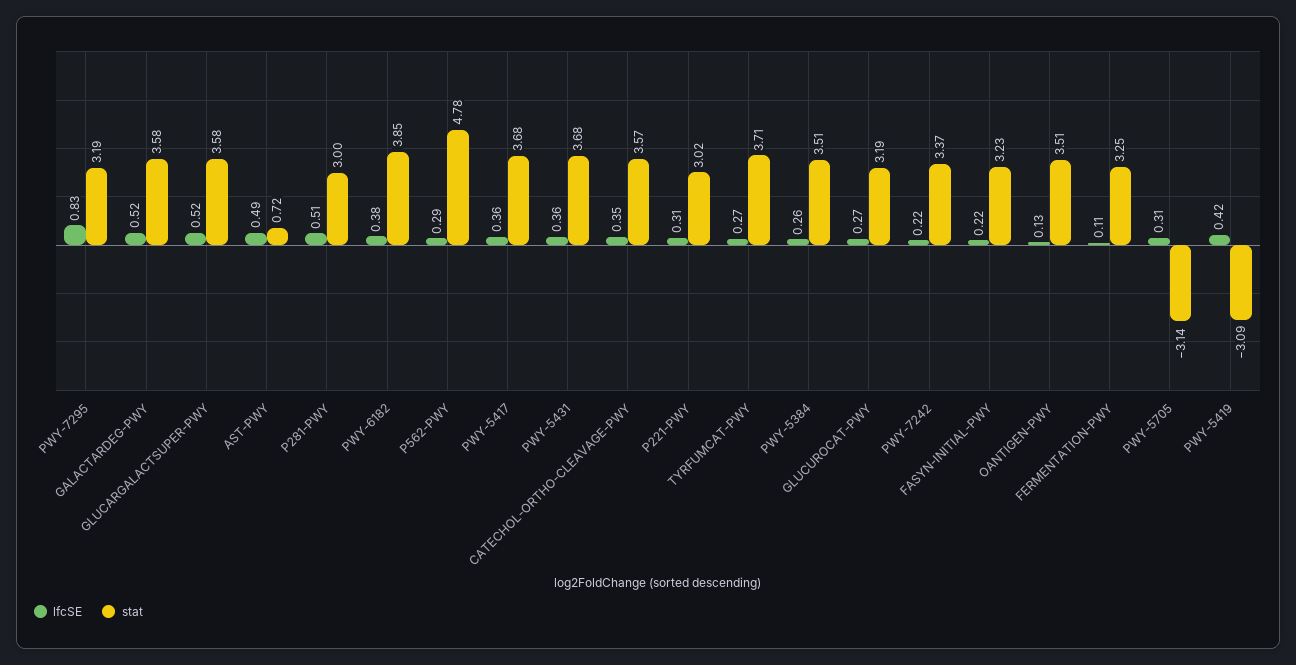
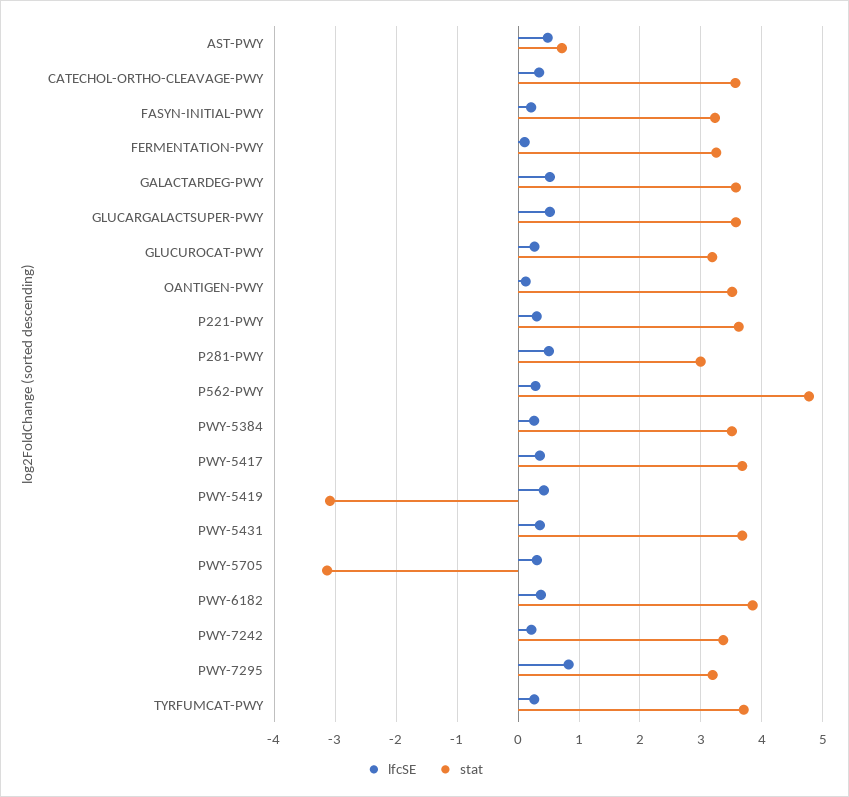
  {
    "lfcSE": {
      "PWY-7295": 0.83,
      "GALACTARDEG-PWY": 0.52,
      "GLUCARGALACTSUPER-PWY": 0.52,
      "AST-PWY": 0.49,
      "P281-PWY": 0.51,
      "PWY-6182": 0.38,
      "P562-PWY": 0.29,
      "PWY-5417": 0.36,
      "PWY-5431": 0.36,
      "CATECHOL-ORTHO-CLEAVAGE-PWY": 0.35,
      "P221-PWY": 0.31,
      "TYRFUMCAT-PWY": 0.27,
      "PWY-5384": 0.26,
      "GLUCUROCAT-PWY": 0.27,
      "PWY-7242": 0.22,
      "FASYN-INITIAL-PWY": 0.22,
      "OANTIGEN-PWY": 0.13,
      "FERMENTATION-PWY": 0.11,
      "PWY-5705": 0.31,
      "PWY-5419": 0.42
    },
    "stat": {
      "PWY-7295": 3.19,
      "GALACTARDEG-PWY": 3.58,
      "GLUCARGALACTSUPER-PWY": 3.58,
      "AST-PWY": 0.72,
      "P281-PWY": 3,
      "PWY-6182": 3.85,
      "P562-PWY": 4.78,
      "PWY-5417": 3.68,
      "PWY-5431": 3.68,
      "CATECHOL-ORTHO-CLEAVAGE-PWY": 3.57,
-     "P221-PWY": 3.02,
+     "P221-PWY": 3.6,
      "TYRFUMCAT-PWY": 3.71,
      "PWY-5384": 3.51,
      "GLUCUROCAT-PWY": 3.19,
      "PWY-7242": 3.37,
      "FASYN-INITIAL-PWY": 3.23,
      "OANTIGEN-PWY": 3.51,
      "FERMENTATION-PWY": 3.25,
      "PWY-5705": -3.14,
      "PWY-5419": -3.09
    }
  }

